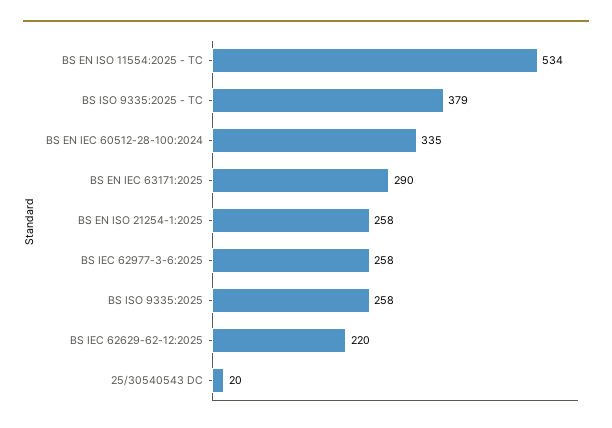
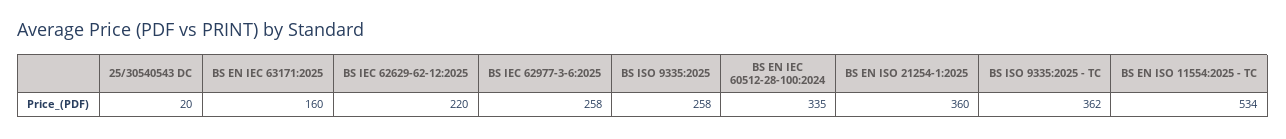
  {
    "BS EN ISO 11554:2025 - TC": 534,
-   "BS ISO 9335:2025 - TC": 379,
+   "BS ISO 9335:2025 - TC": 362,
    "BS EN IEC 60512-28-100:2024": 335,
-   "BS EN IEC 63171:2025": 290,
+   "BS EN IEC 63171:2025": 160,
-   "BS EN ISO 21254-1:2025": 258,
+   "BS EN ISO 21254-1:2025": 360,
    "BS IEC 62977-3-6:2025": 258,
    "BS ISO 9335:2025": 258,
    "BS IEC 62629-62-12:2025": 220,
    "25/30540543 DC": 20
  }

